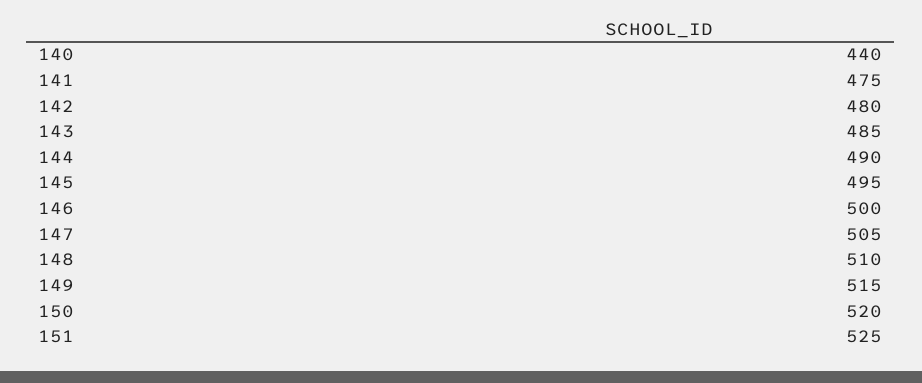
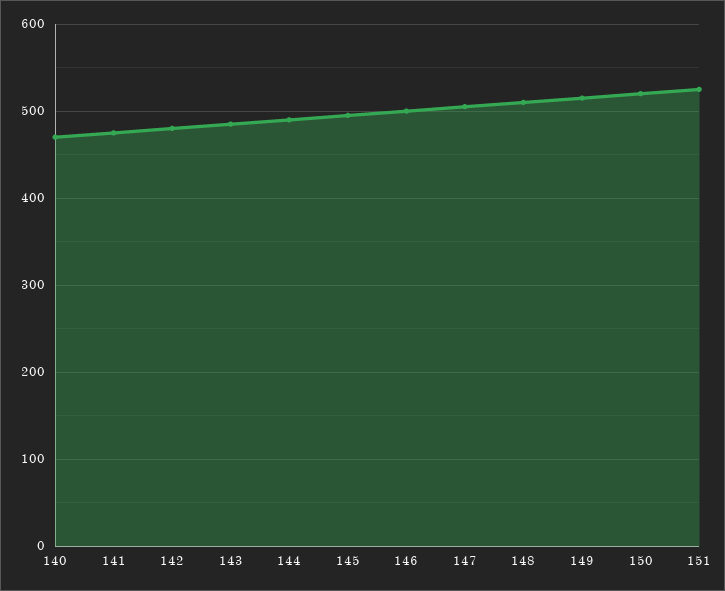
  {
-   "140": 440,
+   "140": 470,
    "141": 475,
    "142": 480,
    "143": 485,
    "144": 490,
    "145": 495,
    "146": 500,
    "147": 505,
    "148": 510,
    "149": 515,
    "150": 520,
    "151": 525
  }

